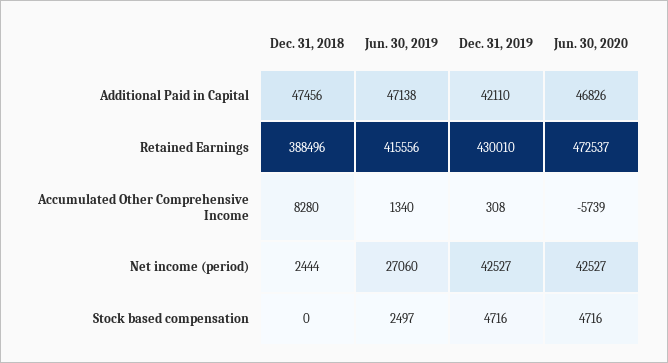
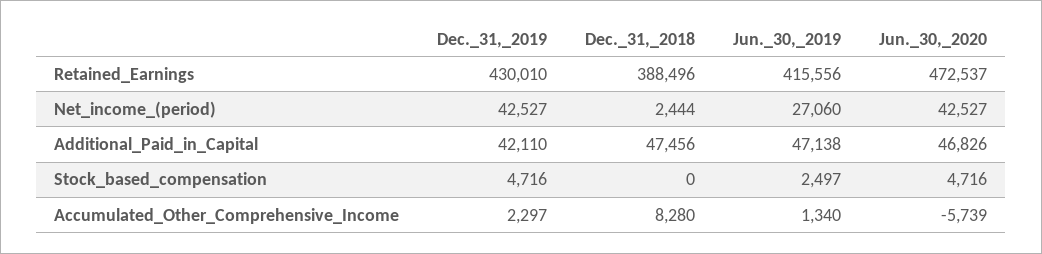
  {
    "Dec. 31, 2018": {
      "Additional Paid in Capital": 47456,
      "Retained Earnings": 388496,
      "Accumulated Other Comprehensive Income": 8280,
      "Net income (period)": 2444,
      "Stock based compensation": 0
    },
    "Jun. 30, 2019": {
      "Additional Paid in Capital": 47138,
      "Retained Earnings": 415556,
      "Accumulated Other Comprehensive Income": 1340,
      "Net income (period)": 27060,
      "Stock based compensation": 2497
    },
    "Dec. 31, 2019": {
      "Additional Paid in Capital": 42110,
      "Retained Earnings": 430010,
-     "Accumulated Other Comprehensive Income": 308,
+     "Accumulated Other Comprehensive Income": 2297,
      "Net income (period)": 42527,
      "Stock based compensation": 4716
    },
    "Jun. 30, 2020": {
      "Additional Paid in Capital": 46826,
      "Retained Earnings": 472537,
      "Accumulated Other Comprehensive Income": -5739,
      "Net income (period)": 42527,
      "Stock based compensation": 4716
    }
  }

